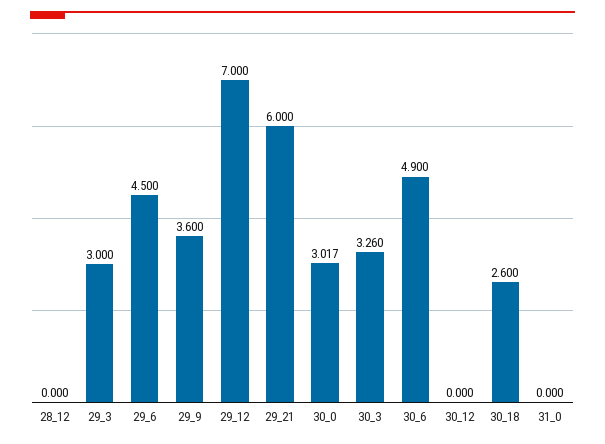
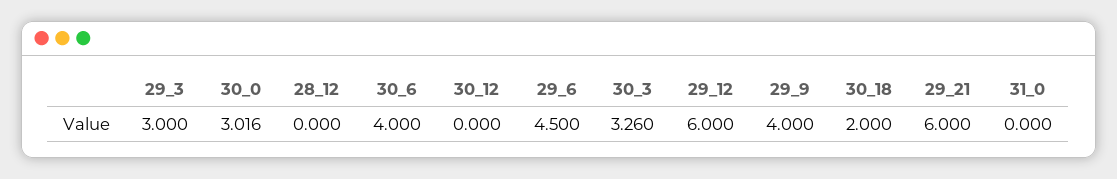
  {
    "28_12": 0,
    "29_3": 3,
    "29_6": 4.5,
-   "29_9": 3.6,
+   "29_9": 4,
-   "29_12": 7,
+   "29_12": 6,
    "29_21": 6,
-   "30_0": 3.017,
+   "30_0": 3.016,
    "30_3": 3.26,
-   "30_6": 4.9,
+   "30_6": 4,
    "30_12": 0,
-   "30_18": 2.6,
+   "30_18": 2,
    "31_0": 0
  }

